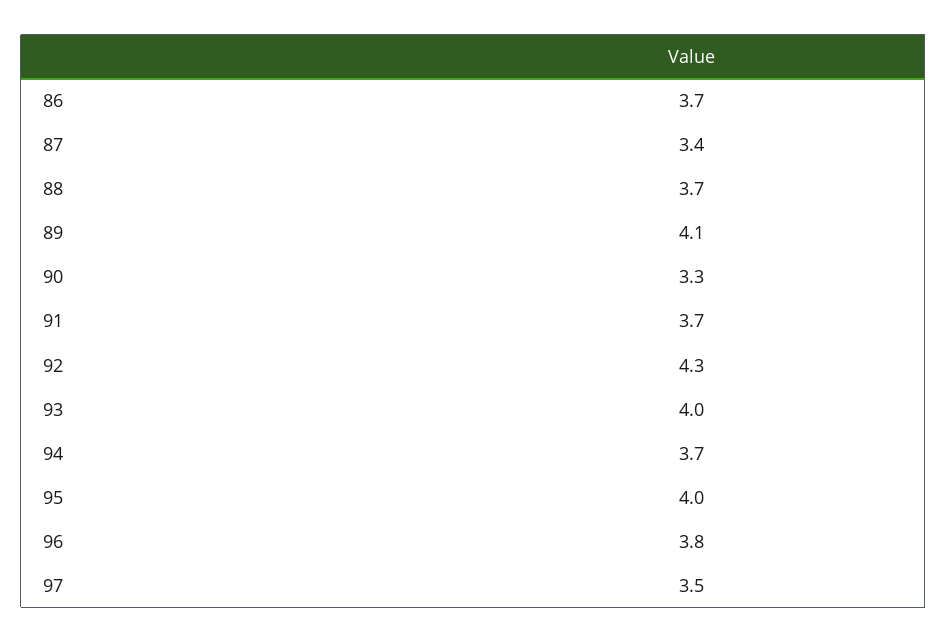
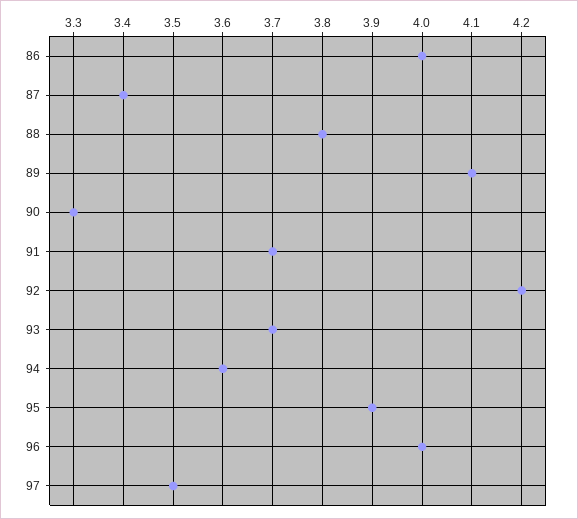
  {
-   "86": 3.7,
+   "86": 4,
    "87": 3.4,
-   "88": 3.7,
+   "88": 3.8,
    "89": 4.1,
    "90": 3.3,
    "91": 3.7,
-   "92": 4.3,
+   "92": 4.2,
-   "93": 4,
+   "93": 3.7,
-   "94": 3.7,
+   "94": 3.6,
-   "95": 4,
+   "95": 3.9,
-   "96": 3.8,
+   "96": 4,
    "97": 3.5
  }

